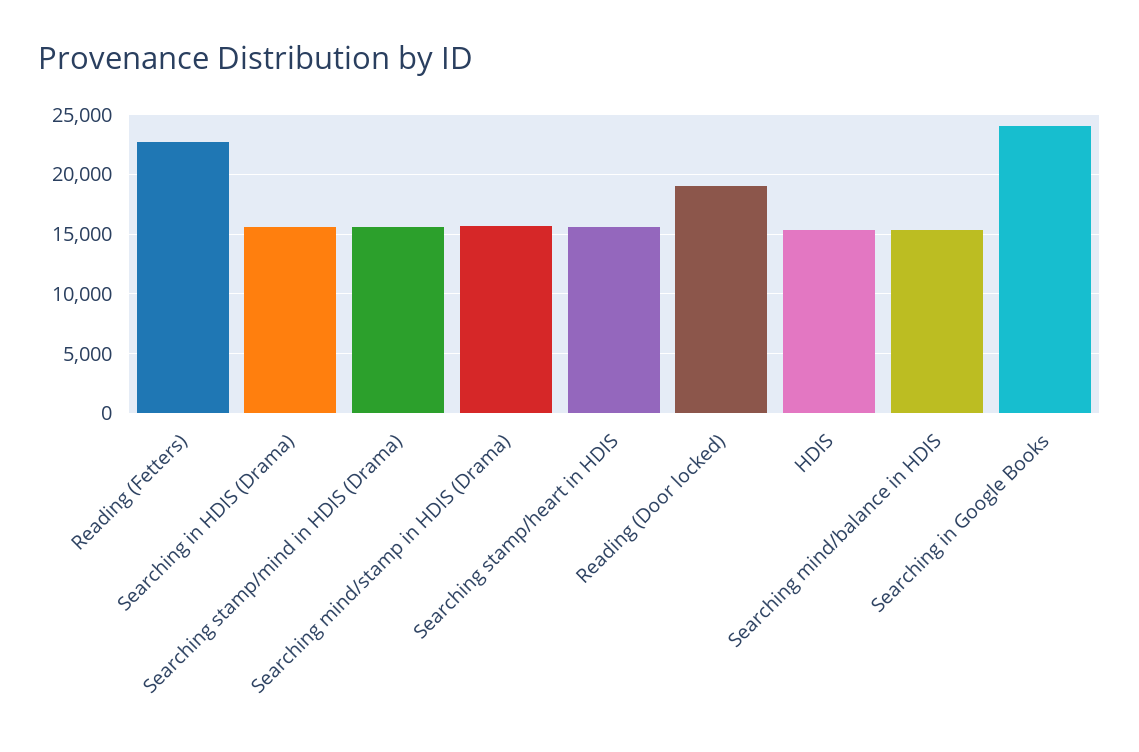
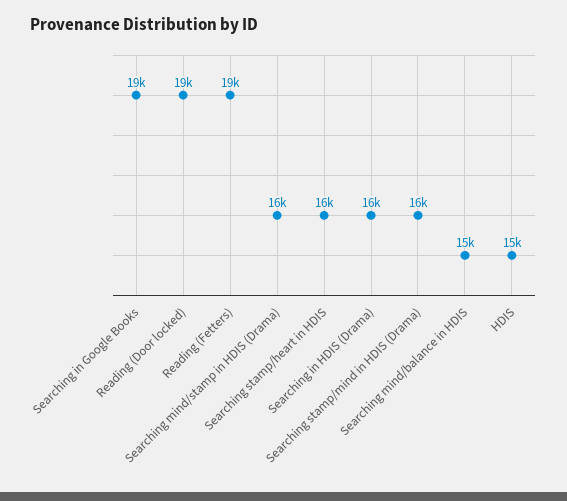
  {
-   "Reading (Fetters)": 23000,
+   "Reading (Fetters)": 19000,
    "Searching in HDIS (Drama)": 16000,
    "Searching stamp/mind in HDIS (Drama)": 16000,
    "Searching mind/stamp in HDIS (Drama)": 16000,
    "Searching stamp/heart in HDIS": 16000,
    "Reading (Door locked)": 19000,
    "HDIS": 15000,
    "Searching mind/balance in HDIS": 15000,
-   "Searching in Google Books": 24000
+   "Searching in Google Books": 19000
  }

